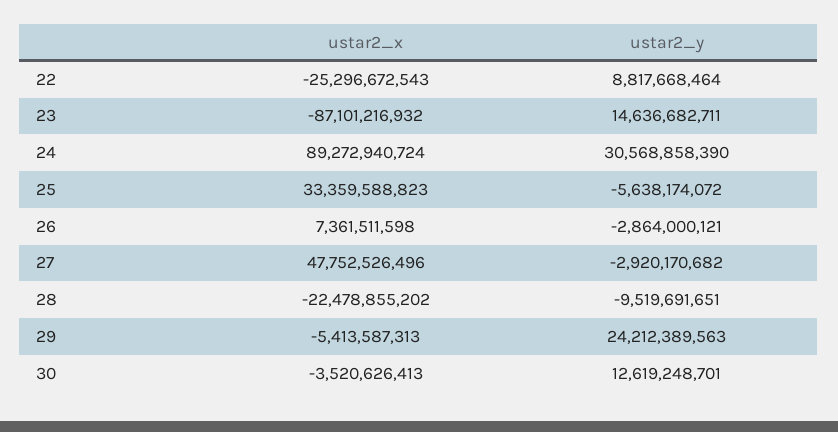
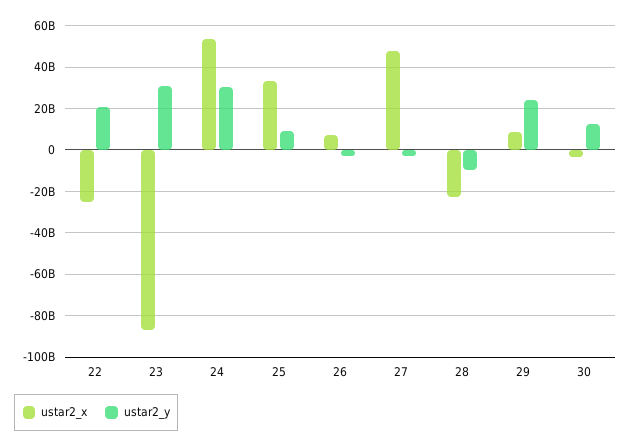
  {
    "ustar2_x": {
      "22": -25296672543,
      "23": -87101216932,
-     "24": 89272940724,
+     "24": 55000000000,
      "25": 33359588823,
      "26": 7361511598,
      "27": 47752526496,
      "28": -22478855202,
-     "29": -5413587313,
+     "29": 10000000000,
      "30": -3520626413
    },
    "ustar2_y": {
-     "22": 8817668464,
+     "22": 20000000000,
-     "23": 14636682711,
+     "23": 30000000000,
      "24": 30568858390,
-     "25": -5638174072,
+     "25": 10000000000,
      "26": -2864000121,
      "27": -2920170682,
      "28": -9519691651,
      "29": 24212389563,
      "30": 12619248701
    }
  }

